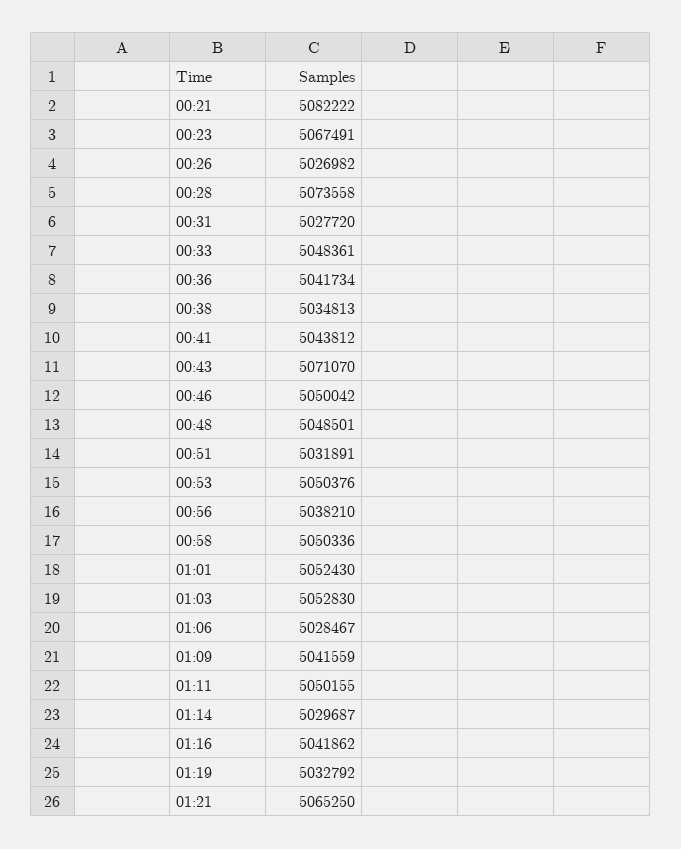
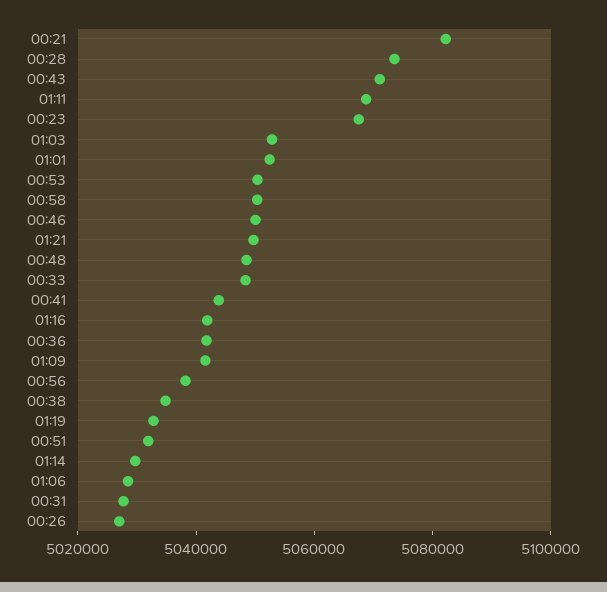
  {
    "00:21": 5082222,
    "00:23": 5067491,
    "00:26": 5026982,
    "00:28": 5073558,
    "00:31": 5027720,
    "00:33": 5048361,
    "00:36": 5041734,
    "00:38": 5034813,
    "00:41": 5043812,
    "00:43": 5071070,
    "00:46": 5050042,
    "00:48": 5048501,
    "00:51": 5031891,
    "00:53": 5050376,
    "00:56": 5038210,
    "00:58": 5050336,
    "01:01": 5052430,
    "01:03": 5052830,
    "01:06": 5028467,
    "01:09": 5041559,
-   "01:11": 5050155,
+   "01:11": 5070000,
    "01:14": 5029687,
    "01:16": 5041862,
    "01:19": 5032792,
-   "01:21": 5065250
+   "01:21": 5050000
  }

